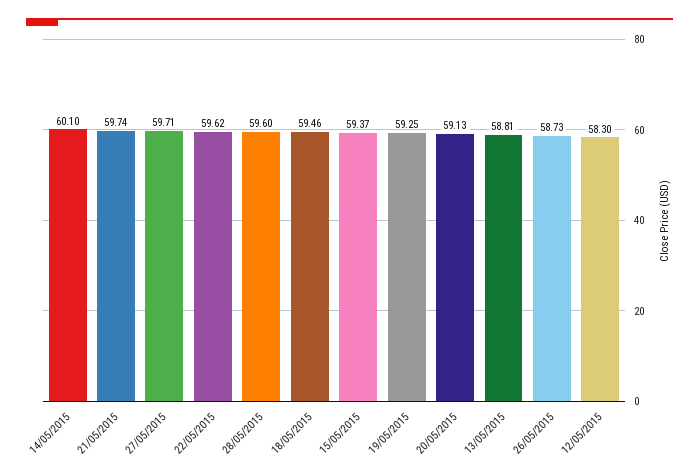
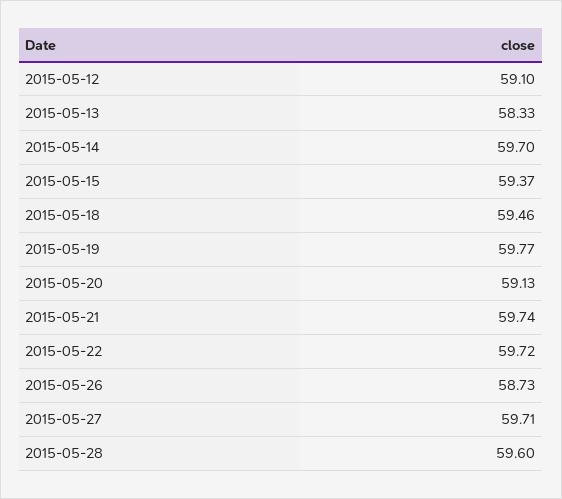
  {
-   "14/05/2015": 60.1,
+   "14/05/2015": 59.7,
    "21/05/2015": 59.74,
    "27/05/2015": 59.71,
-   "22/05/2015": 59.62,
+   "22/05/2015": 59.72,
    "28/05/2015": 59.6,
    "18/05/2015": 59.46,
    "15/05/2015": 59.37,
-   "19/05/2015": 59.25,
+   "19/05/2015": 59.77,
    "20/05/2015": 59.13,
-   "13/05/2015": 58.81,
+   "13/05/2015": 58.33,
    "26/05/2015": 58.73,
-   "12/05/2015": 58.3
+   "12/05/2015": 59.1
  }

